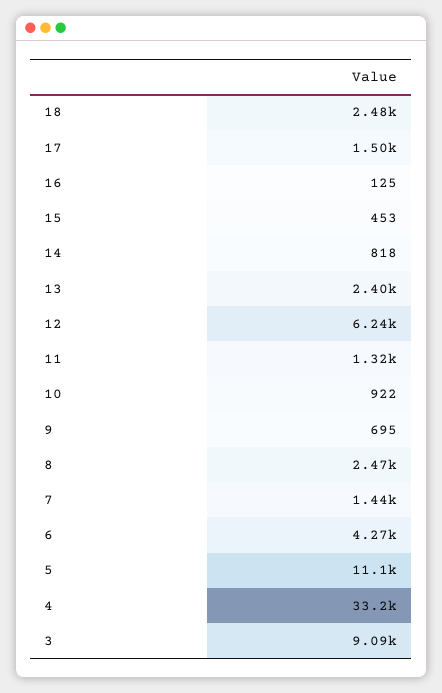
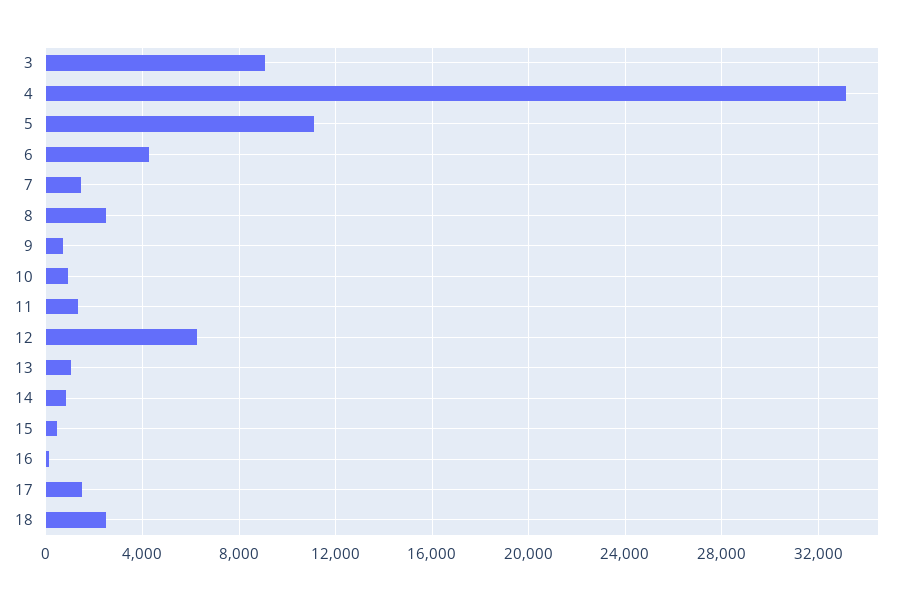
  {
    "18": 2480,
    "17": 1500,
    "16": 125,
    "15": 453,
    "14": 818,
-   "13": 2400,
+   "13": 1000,
    "12": 6240,
    "11": 1320,
    "10": 922,
    "9": 695,
    "8": 2470,
    "7": 1440,
    "6": 4270,
    "5": 11100,
    "4": 33200,
    "3": 9090
  }

